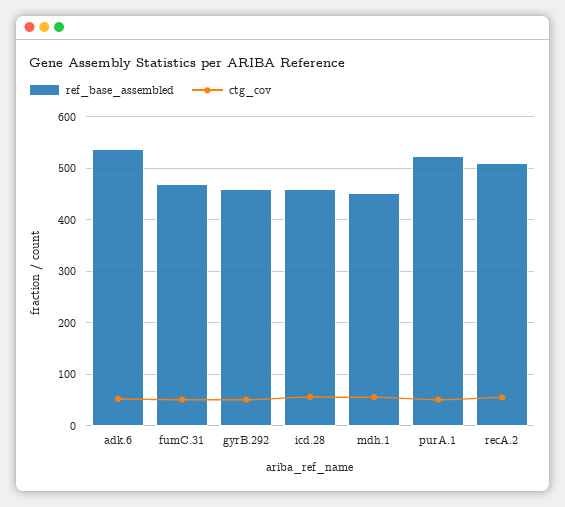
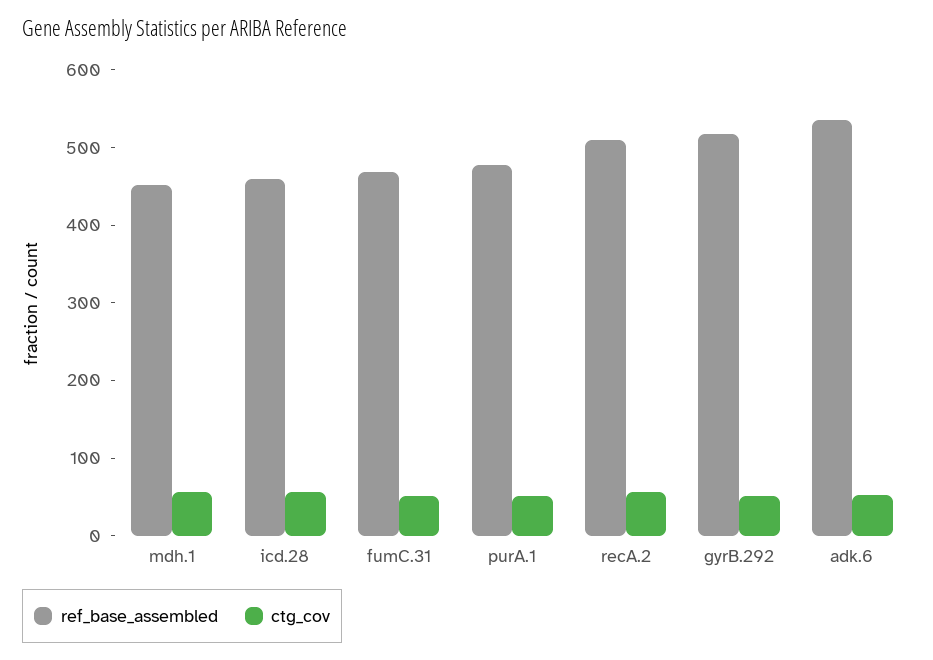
  {
    "ref_base_assembled": {
      "adk.6": 540,
      "fumC.31": 460,
-     "gyrB.292": 460,
+     "gyrB.292": 520,
      "icd.28": 460,
      "mdh.1": 460,
-     "purA.1": 520,
+     "purA.1": 480,
      "recA.2": 520
    },
    "ctg_cov": {
      "adk.6": 60,
      "fumC.31": 60,
      "gyrB.292": 60,
      "icd.28": 60,
      "mdh.1": 60,
      "purA.1": 60,
      "recA.2": 60
    }
  }

